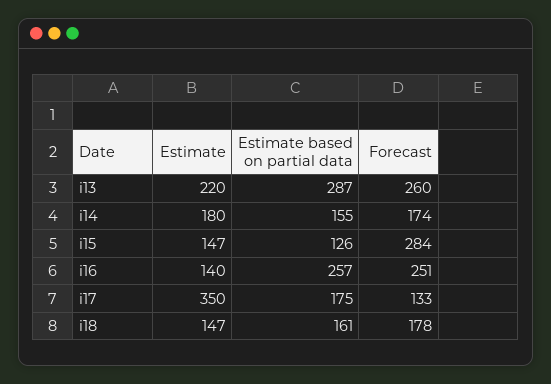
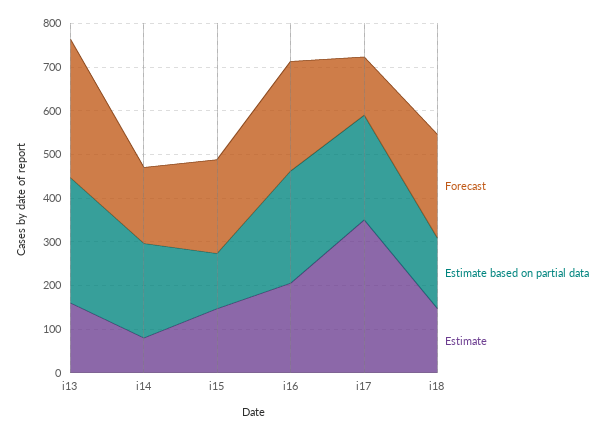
  {
    "Estimate": {
-     "i13": 220,
+     "i13": 160,
-     "i14": 180,
+     "i14": 80,
      "i15": 147,
-     "i16": 140,
+     "i16": 200,
      "i17": 350,
      "i18": 147
    },
    "Estimate based on partial data": {
      "i13": 287,
-     "i14": 155,
+     "i14": 220,
      "i15": 126,
      "i16": 257,
-     "i17": 175,
+     "i17": 240,
      "i18": 161
    },
    "Forecast": {
-     "i13": 260,
+     "i13": 320,
      "i14": 174,
-     "i15": 284,
+     "i15": 220,
      "i16": 251,
      "i17": 133,
-     "i18": 178
+     "i18": 240
    }
  }

